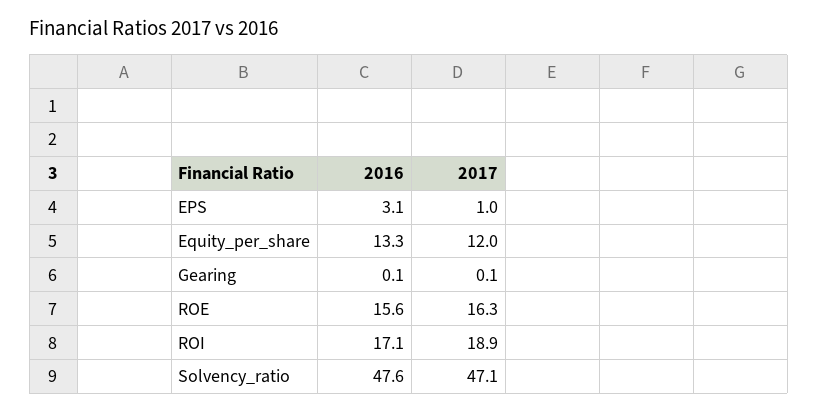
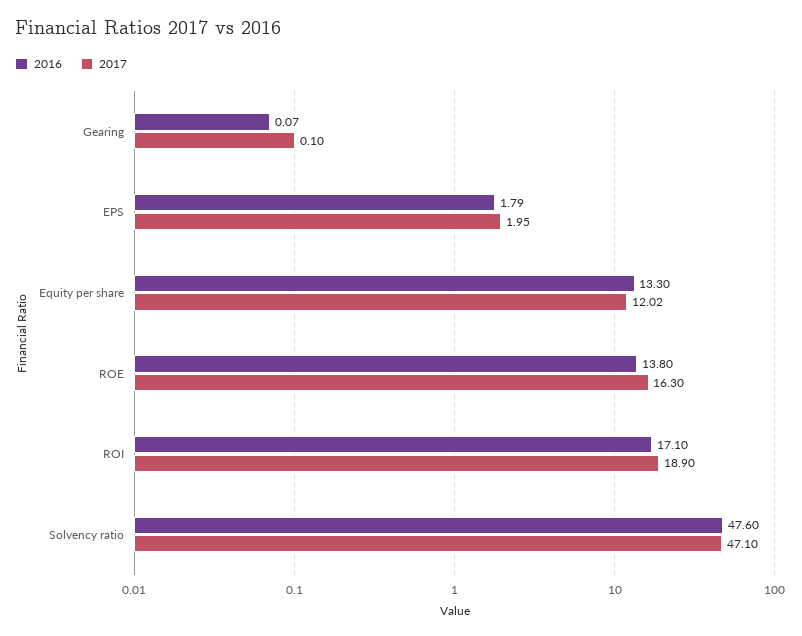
  {
    "2016": {
-     "EPS": 3.1,
+     "EPS": 1.79,
      "Equity_per_share": 13.3,
      "Gearing": 0.07,
-     "ROE": 15.6,
+     "ROE": 13.8,
      "ROI": 17.1,
      "Solvency_ratio": 47.6
    },
    "2017": {
-     "EPS": 1,
+     "EPS": 1.95,
      "Equity_per_share": 12.02,
      "Gearing": 0.1,
      "ROE": 16.3,
      "ROI": 18.9,
      "Solvency_ratio": 47.1
    }
  }

